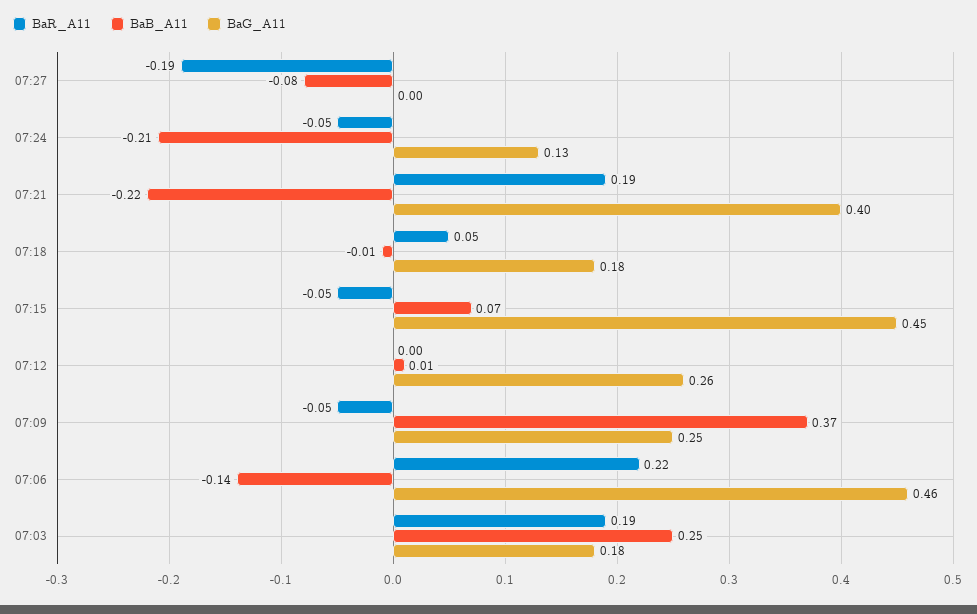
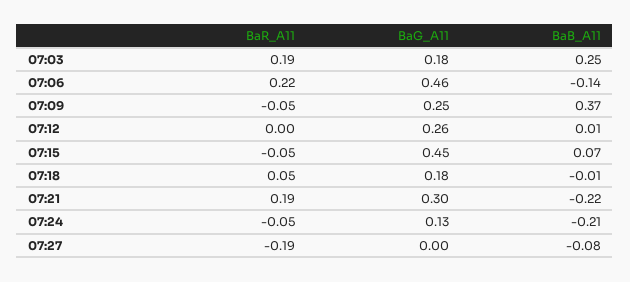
  {
    "BaR_A11": {
      "07:27": -0.19,
      "07:24": -0.05,
      "07:21": 0.19,
      "07:18": 0.05,
      "07:15": -0.05,
      "07:12": 0,
      "07:09": -0.05,
      "07:06": 0.22,
      "07:03": 0.19
    },
    "BaB_A11": {
      "07:27": -0.08,
      "07:24": -0.21,
      "07:21": -0.22,
      "07:18": -0.01,
      "07:15": 0.07,
      "07:12": 0.01,
      "07:09": 0.37,
      "07:06": -0.14,
      "07:03": 0.25
    },
    "BaG_A11": {
      "07:27": 0,
      "07:24": 0.13,
-     "07:21": 0.4,
+     "07:21": 0.3,
      "07:18": 0.18,
      "07:15": 0.45,
      "07:12": 0.26,
      "07:09": 0.25,
      "07:06": 0.46,
      "07:03": 0.18
    }
  }

